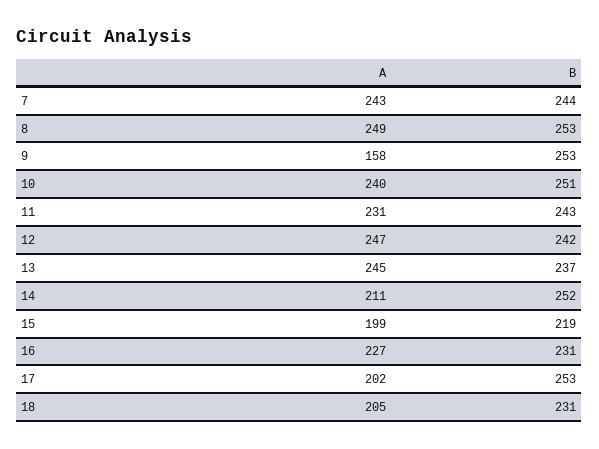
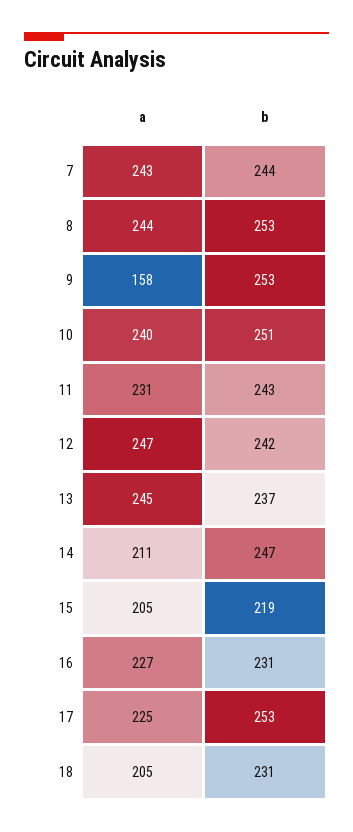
  {
    "A": {
      "7": 243,
-     "8": 249,
+     "8": 244,
      "9": 158,
      "10": 240,
      "11": 231,
      "12": 247,
      "13": 245,
      "14": 211,
-     "15": 199,
+     "15": 205,
      "16": 227,
-     "17": 202,
+     "17": 225,
      "18": 205
    },
    "B": {
      "7": 244,
      "8": 253,
      "9": 253,
      "10": 251,
      "11": 243,
      "12": 242,
      "13": 237,
-     "14": 252,
+     "14": 247,
      "15": 219,
      "16": 231,
      "17": 253,
      "18": 231
    }
  }

